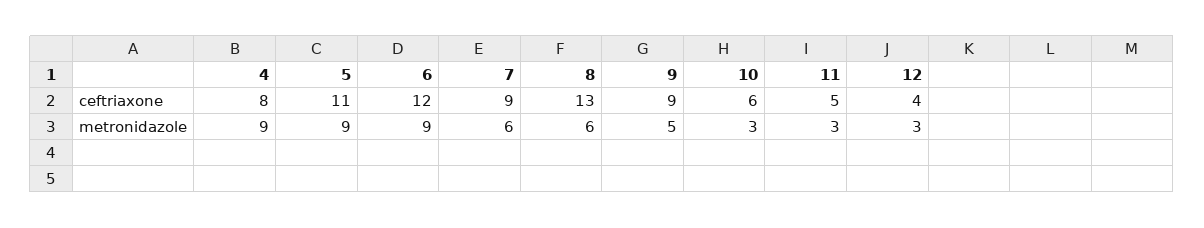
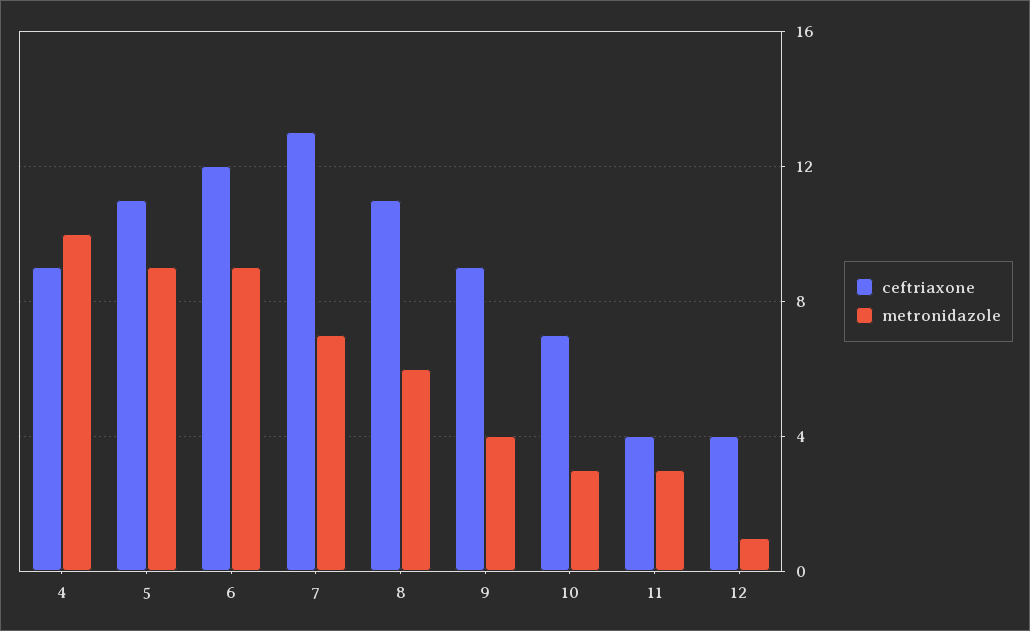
  {
    "ceftriaxone": {
-     "4": 8,
+     "4": 9,
      "5": 11,
      "6": 12,
-     "7": 9,
+     "7": 13,
-     "8": 13,
+     "8": 11,
      "9": 9,
-     "10": 6,
+     "10": 7,
-     "11": 5,
+     "11": 4,
      "12": 4
    },
    "metronidazole": {
-     "4": 9,
+     "4": 10,
      "5": 9,
      "6": 9,
-     "7": 6,
+     "7": 7,
      "8": 6,
-     "9": 5,
+     "9": 4,
      "10": 3,
      "11": 3,
-     "12": 3
+     "12": 1
    }
  }

